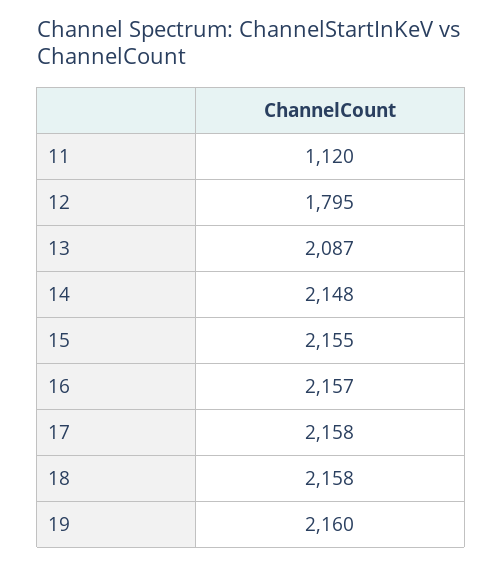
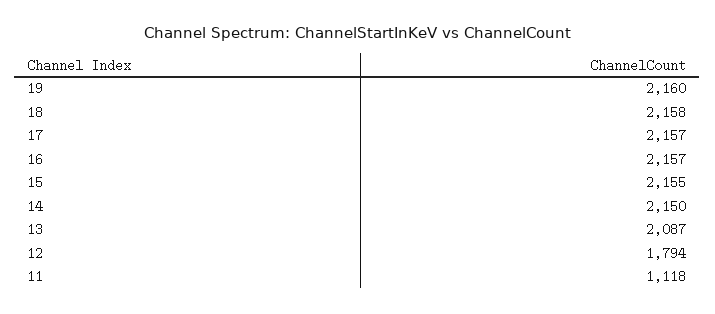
  {
-   "11": 1120,
+   "11": 1118,
-   "12": 1795,
+   "12": 1794,
    "13": 2087,
-   "14": 2148,
+   "14": 2150,
    "15": 2155,
    "16": 2157,
-   "17": 2158,
+   "17": 2157,
    "18": 2158,
    "19": 2160
  }

